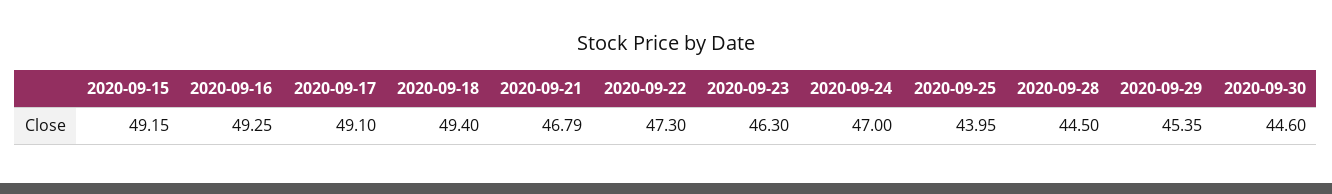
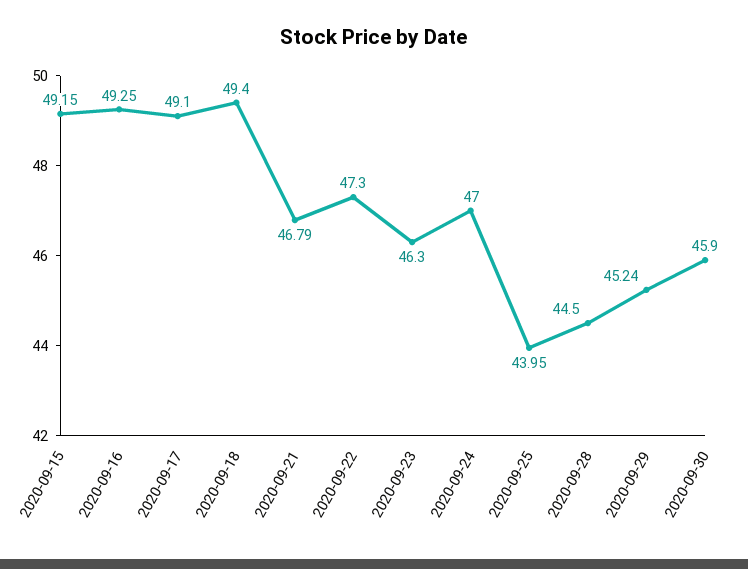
  {
    "2020-09-15": 49.15,
    "2020-09-16": 49.25,
    "2020-09-17": 49.1,
    "2020-09-18": 49.4,
    "2020-09-21": 46.79,
    "2020-09-22": 47.3,
    "2020-09-23": 46.3,
    "2020-09-24": 47,
    "2020-09-25": 43.95,
    "2020-09-28": 44.5,
-   "2020-09-29": 45.35,
+   "2020-09-29": 45.24,
-   "2020-09-30": 44.6
+   "2020-09-30": 45.9
  }

